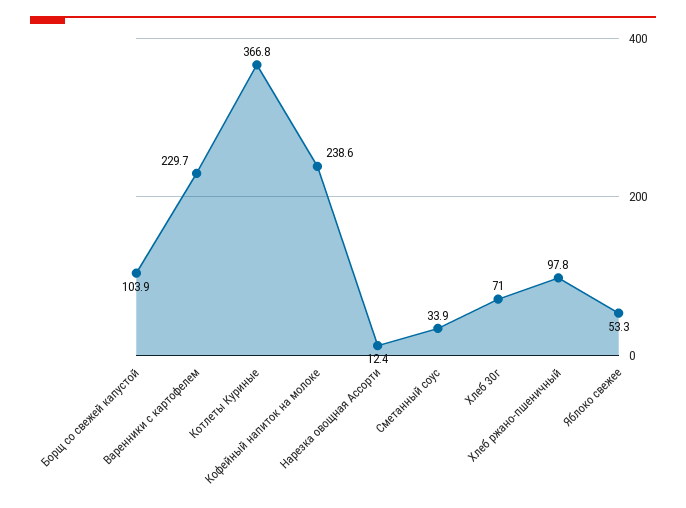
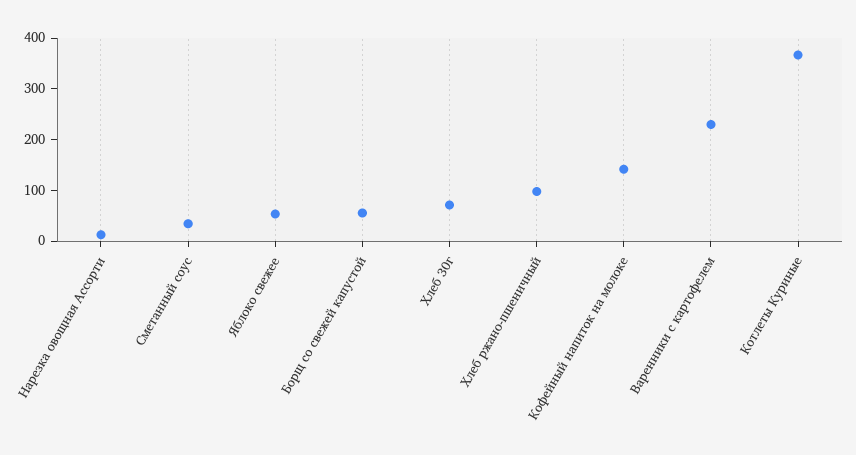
  {
-   "Борщ со свежей капустой": 103.9,
+   "Борщ со свежей капустой": 60,
    "Варенники с картофелем": 229.7,
    "Котлеты Куриные": 366.8,
-   "Кофейный напиток на молоке": 238.6,
+   "Кофейный напиток на молоке": 140,
    "Нарезка овощная Ассорти": 12.4,
    "Сметанный соус": 33.9,
    "Хлеб 30г": 71,
    "Хлеб ржано-пшеничный": 97.8,
    "Яблоко свежее": 53.3
  }

